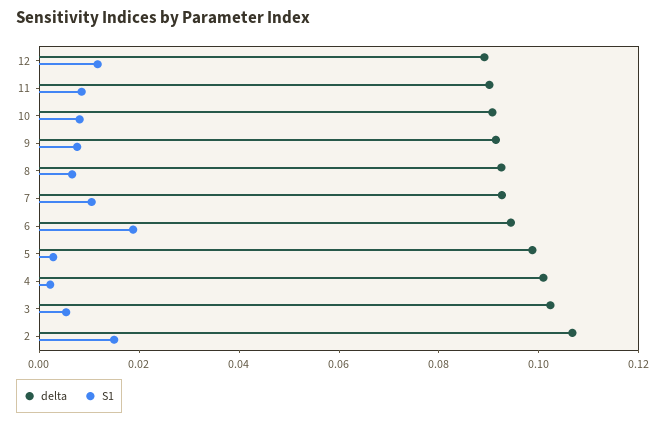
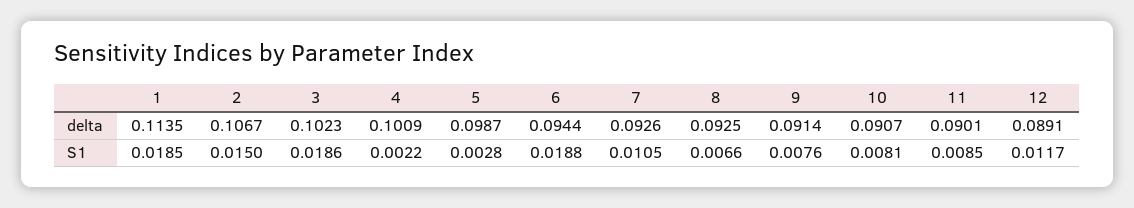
  {
    "delta": {
      "12": 0.0891,
      "11": 0.0901,
      "10": 0.0907,
      "9": 0.0914,
      "8": 0.0925,
      "7": 0.0926,
      "6": 0.0944,
      "5": 0.0987,
      "4": 0.1009,
      "3": 0.1023,
-     "2": 0.1067
+     "2": 0.1067,
+     "1": 0.1135
    },
    "S1": {
      "12": 0.0117,
      "11": 0.0085,
      "10": 0.0081,
      "9": 0.0076,
      "8": 0.0066,
      "7": 0.0105,
      "6": 0.0188,
      "5": 0.0028,
      "4": 0.0022,
-     "3": 0.005,
+     "3": 0.0186,
-     "2": 0.015
+     "2": 0.015,
+     "1": 0.0185
    }
  }

